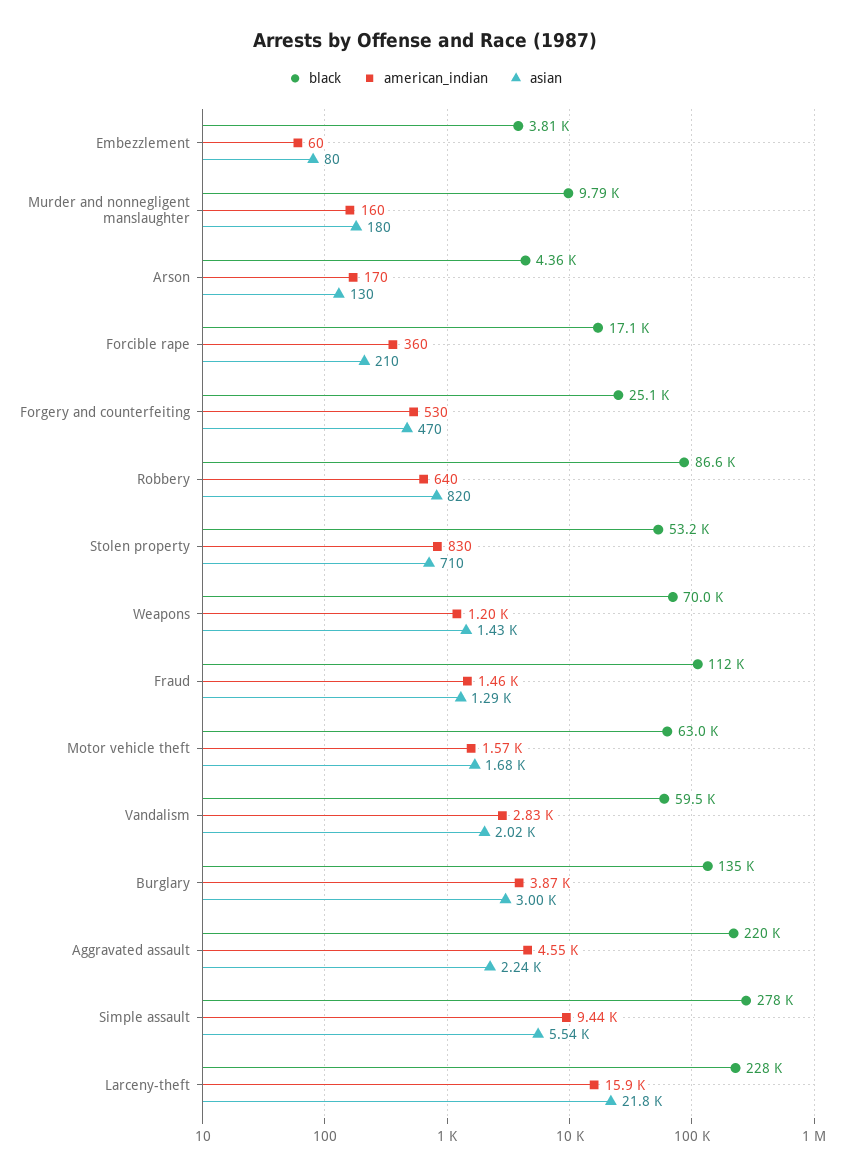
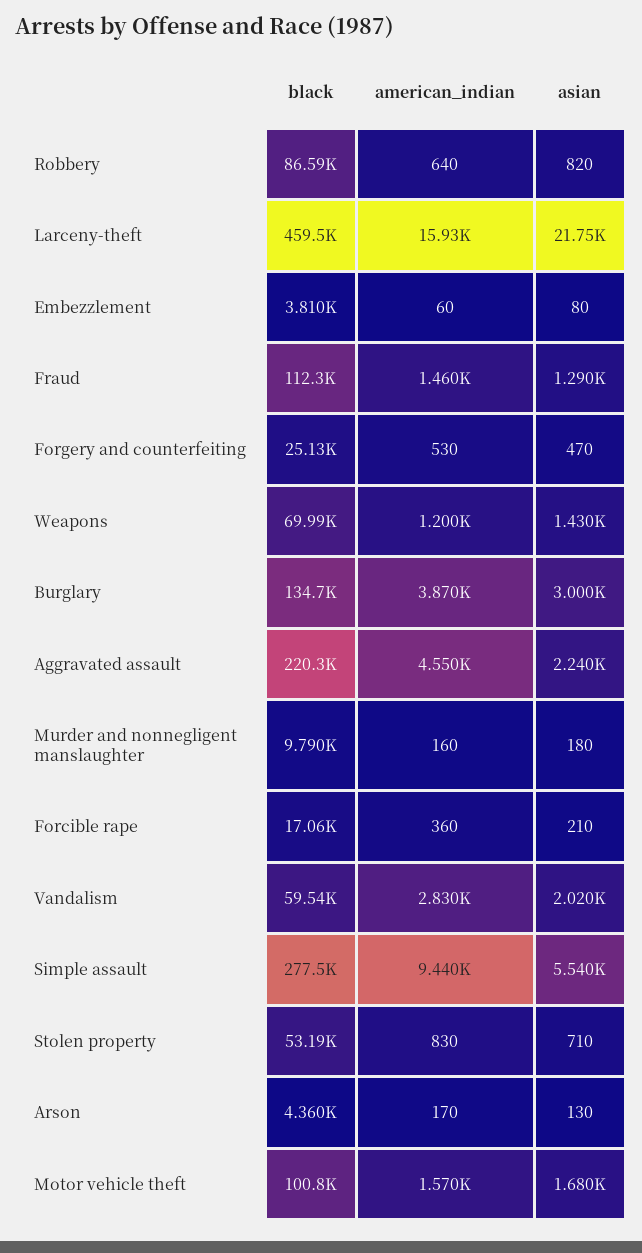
  {
    "black": {
      "Embezzlement": 3810,
      "Murder and nonnegligent manslaughter": 9790,
      "Arson": 4360,
      "Forcible rape": 17060,
      "Forgery and counterfeiting": 25130,
      "Robbery": 86590,
      "Stolen property": 53190,
      "Weapons": 69990,
      "Fraud": 112300,
-     "Motor vehicle theft": 63000,
+     "Motor vehicle theft": 100800,
      "Vandalism": 59540,
      "Burglary": 134700,
      "Aggravated assault": 220300,
      "Simple assault": 277500,
-     "Larceny-theft": 228000
+     "Larceny-theft": 459500
    },
    "american_indian": {
      "Embezzlement": 60,
      "Murder and nonnegligent manslaughter": 160,
      "Arson": 170,
      "Forcible rape": 360,
      "Forgery and counterfeiting": 530,
      "Robbery": 640,
      "Stolen property": 830,
      "Weapons": 1200,
      "Fraud": 1460,
      "Motor vehicle theft": 1570,
      "Vandalism": 2830,
      "Burglary": 3870,
      "Aggravated assault": 4550,
      "Simple assault": 9440,
      "Larceny-theft": 15930
    },
    "asian": {
      "Embezzlement": 80,
      "Murder and nonnegligent manslaughter": 180,
      "Arson": 130,
      "Forcible rape": 210,
      "Forgery and counterfeiting": 470,
      "Robbery": 820,
      "Stolen property": 710,
      "Weapons": 1430,
      "Fraud": 1290,
      "Motor vehicle theft": 1680,
      "Vandalism": 2020,
      "Burglary": 3000,
      "Aggravated assault": 2240,
      "Simple assault": 5540,
      "Larceny-theft": 21750
    }
  }

